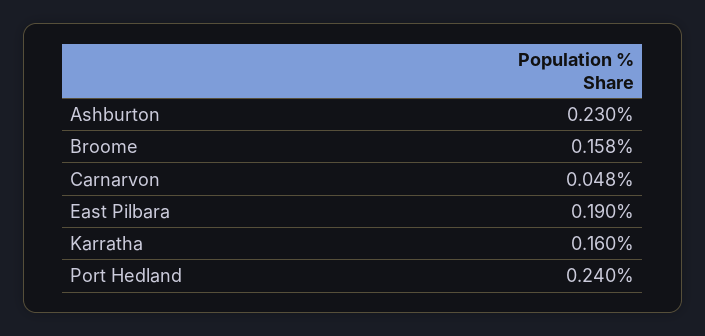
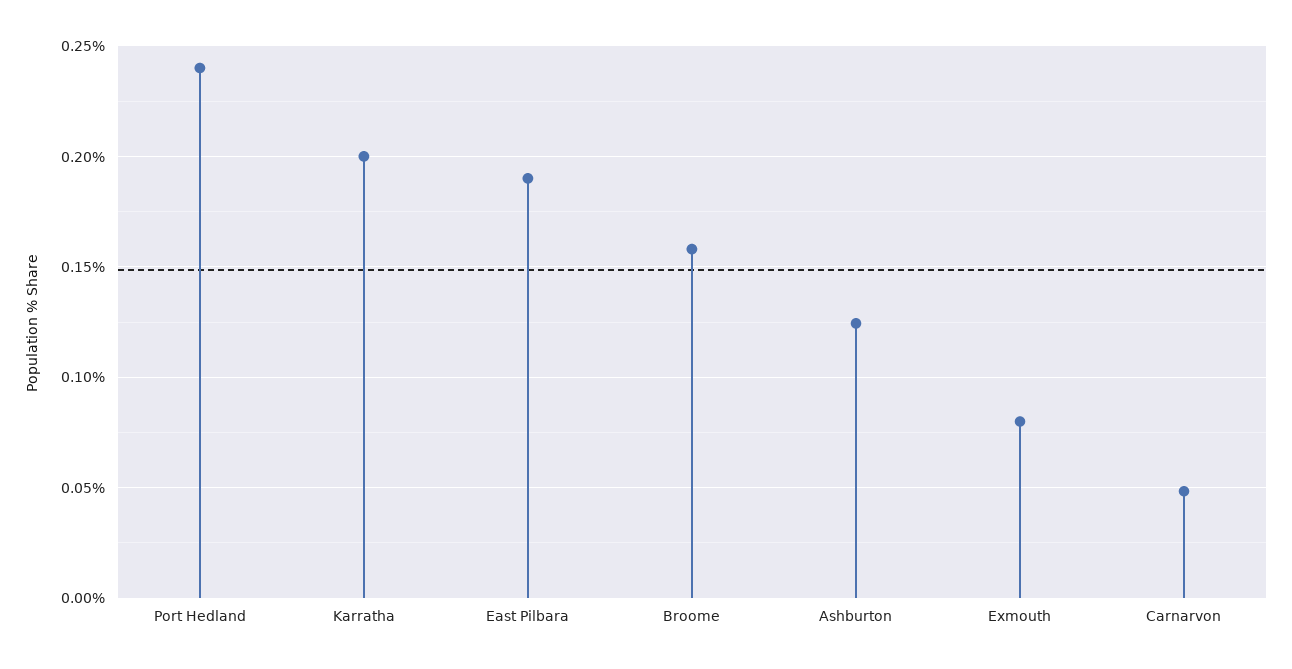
  {
-   "Ashburton": 0.23,
+   "Ashburton": 0.125,
    "Broome": 0.158,
    "Carnarvon": 0.048,
    "East Pilbara": 0.19,
-   "Karratha": 0.16,
+   "Karratha": 0.2,
-   "Port Hedland": 0.24
+   "Port Hedland": 0.24,
+   "Exmouth": 0.08
  }

